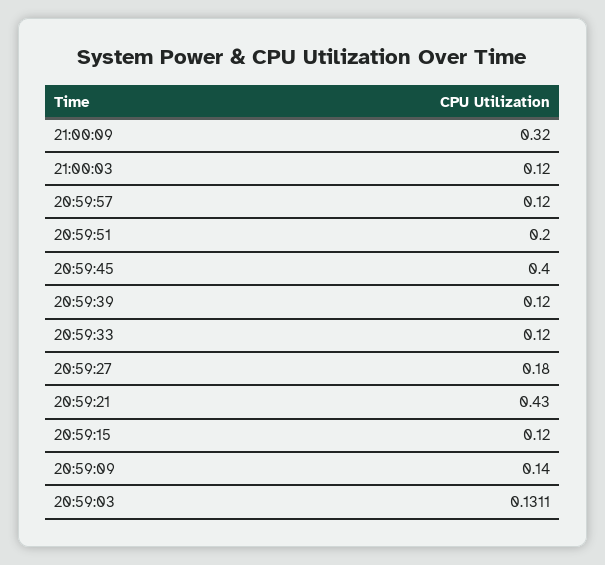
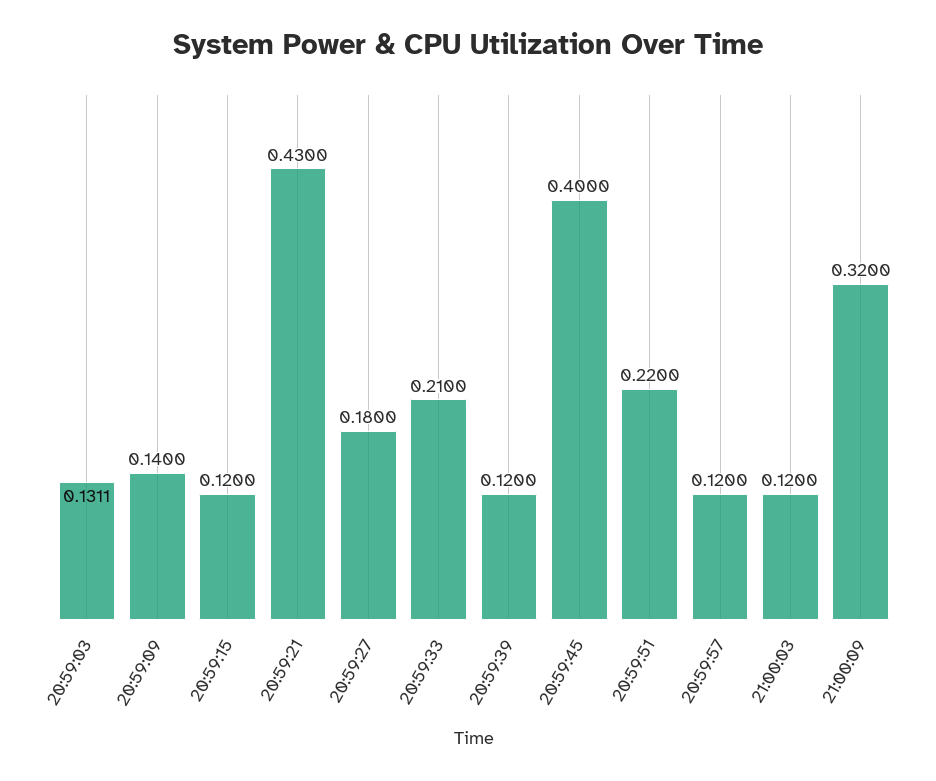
  {
    "21:00:09": 0.32,
    "21:00:03": 0.12,
    "20:59:57": 0.12,
-   "20:59:51": 0.2,
+   "20:59:51": 0.22,
    "20:59:45": 0.4,
    "20:59:39": 0.12,
-   "20:59:33": 0.12,
+   "20:59:33": 0.21,
    "20:59:27": 0.18,
    "20:59:21": 0.43,
    "20:59:15": 0.12,
    "20:59:09": 0.14,
    "20:59:03": 0.1311
  }

